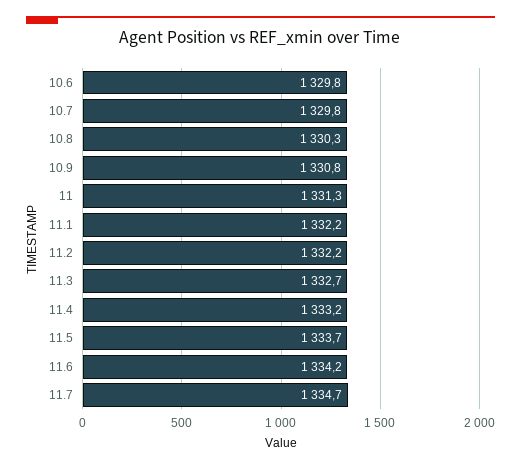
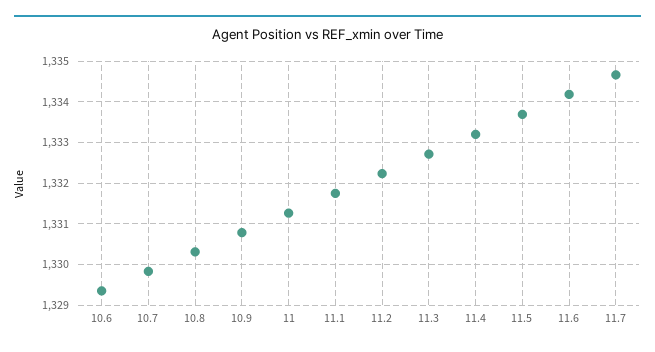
  {
-   "10.6": 1329.8,
+   "10.6": 1329.4,
    "10.7": 1329.8,
    "10.8": 1330.3,
    "10.9": 1330.8,
    "11": 1331.3,
-   "11.1": 1332.2,
+   "11.1": 1331.8,
    "11.2": 1332.2,
    "11.3": 1332.7,
    "11.4": 1333.2,
    "11.5": 1333.7,
    "11.6": 1334.2,
    "11.7": 1334.7
  }

